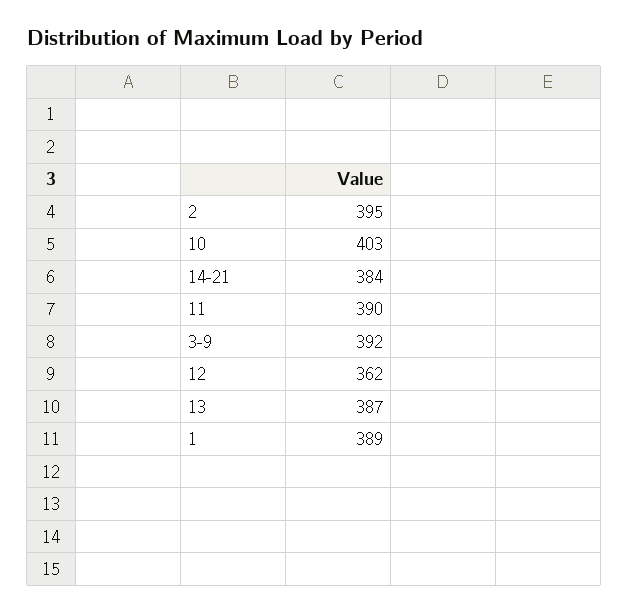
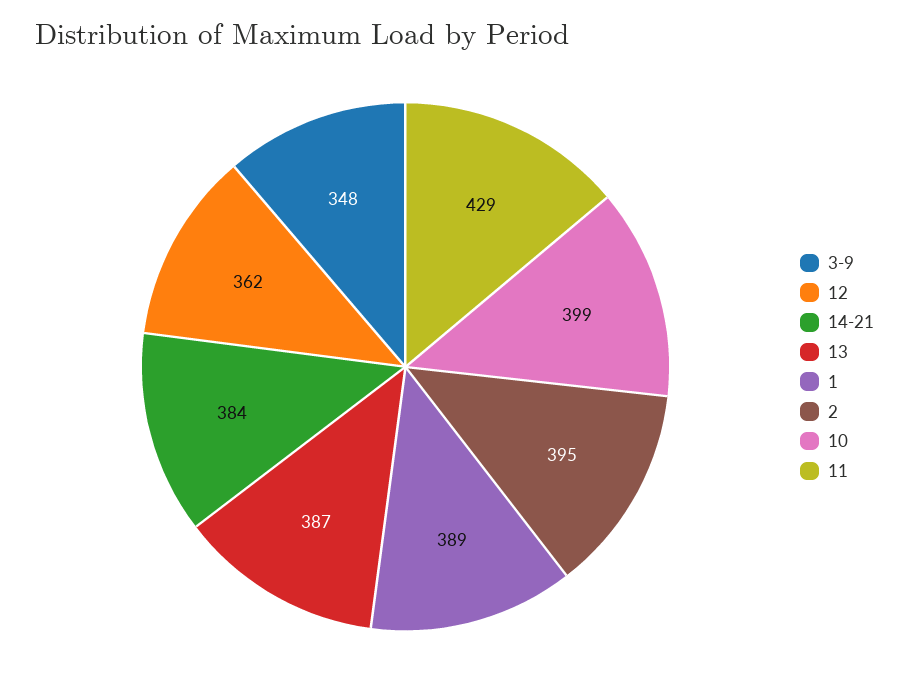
  {
    "2": 395,
-   "10": 403,
+   "10": 399,
    "14-21": 384,
-   "11": 390,
+   "11": 429,
-   "3-9": 392,
+   "3-9": 348,
    "12": 362,
    "13": 387,
    "1": 389
  }

